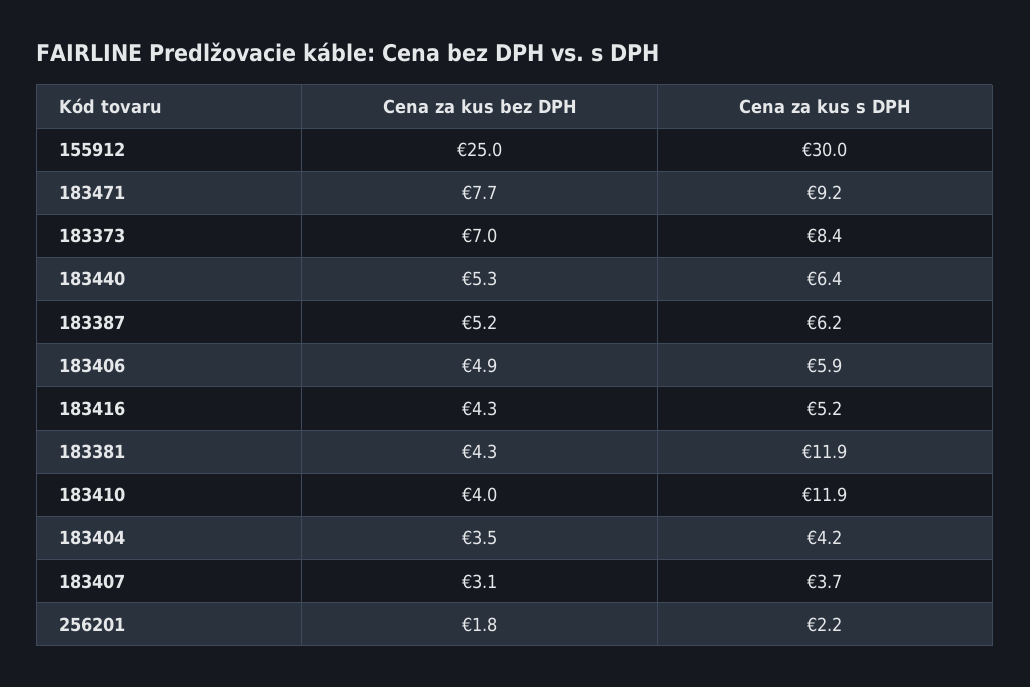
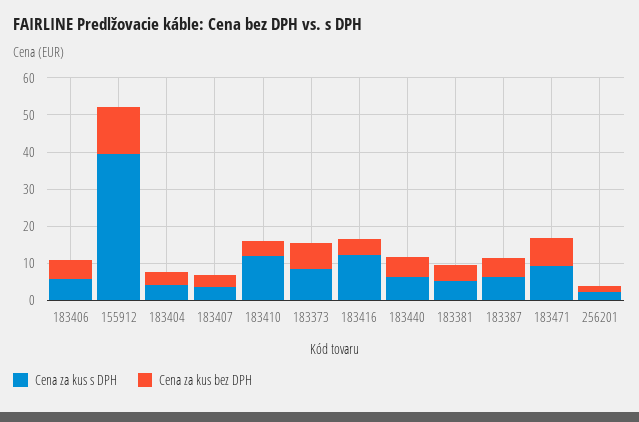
  {
    "Cena za kus bez DPH": {
-     "155912": 25,
+     "155912": 12.5,
      "183471": 7.7,
      "183373": 7,
      "183440": 5.3,
      "183387": 5.2,
      "183406": 4.9,
      "183416": 4.3,
      "183381": 4.3,
      "183410": 4,
      "183404": 3.5,
      "183407": 3.1,
      "256201": 1.8
    },
    "Cena za kus s DPH": {
-     "155912": 30,
+     "155912": 40,
      "183471": 9.2,
      "183373": 8.4,
      "183440": 6.4,
      "183387": 6.2,
      "183406": 5.9,
-     "183416": 5.2,
+     "183416": 12.5,
-     "183381": 11.9,
+     "183381": 5,
      "183410": 11.9,
      "183404": 4.2,
      "183407": 3.7,
      "256201": 2.2
    }
  }

